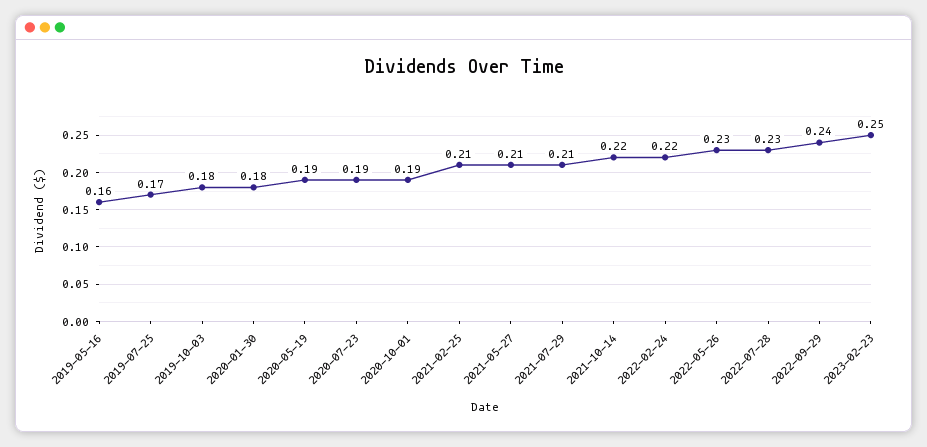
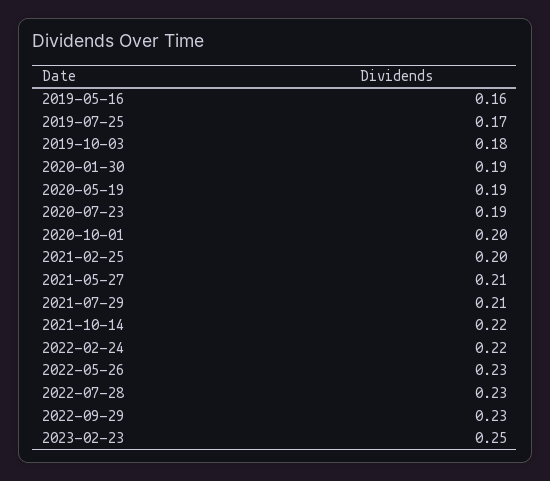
  {
    "2019-05-16": 0.16,
    "2019-07-25": 0.17,
    "2019-10-03": 0.18,
-   "2020-01-30": 0.18,
+   "2020-01-30": 0.19,
    "2020-05-19": 0.19,
    "2020-07-23": 0.19,
-   "2020-10-01": 0.19,
+   "2020-10-01": 0.2,
-   "2021-02-25": 0.21,
+   "2021-02-25": 0.2,
    "2021-05-27": 0.21,
    "2021-07-29": 0.21,
    "2021-10-14": 0.22,
    "2022-02-24": 0.22,
    "2022-05-26": 0.23,
    "2022-07-28": 0.23,
-   "2022-09-29": 0.24,
+   "2022-09-29": 0.23,
    "2023-02-23": 0.25
  }

